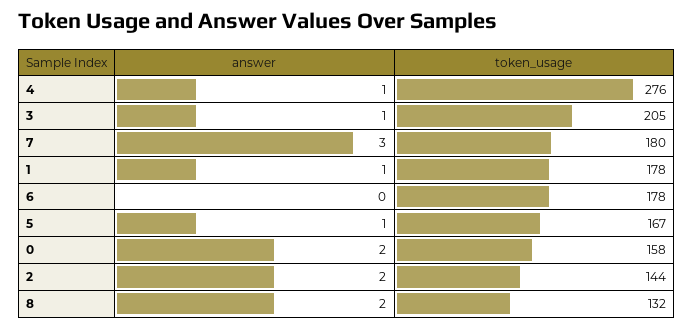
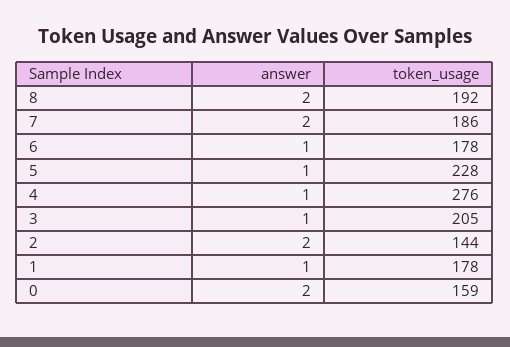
  {
    "answer": {
      "4": 1,
      "3": 1,
-     "7": 3,
+     "7": 2,
      "1": 1,
-     "6": 0,
+     "6": 1,
      "5": 1,
      "0": 2,
      "2": 2,
      "8": 2
    },
    "token_usage": {
      "4": 276,
      "3": 205,
-     "7": 180,
+     "7": 186,
      "1": 178,
      "6": 178,
-     "5": 167,
+     "5": 228,
-     "0": 158,
+     "0": 159,
      "2": 144,
-     "8": 132
+     "8": 192
    }
  }

